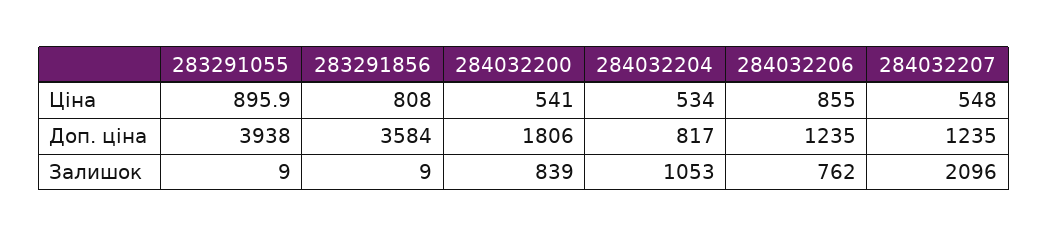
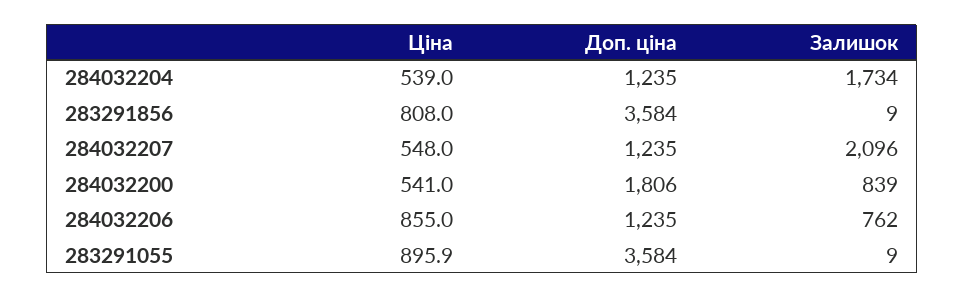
  {
    "283291055": {
      "Ціна": 895.9,
-     "Доп. ціна": 3938,
+     "Доп. ціна": 3584,
      "Залишок": 9
    },
    "283291856": {
      "Ціна": 808,
      "Доп. ціна": 3584,
      "Залишок": 9
    },
    "284032200": {
      "Ціна": 541,
      "Доп. ціна": 1806,
      "Залишок": 839
    },
    "284032204": {
-     "Ціна": 534,
+     "Ціна": 539,
-     "Доп. ціна": 817,
+     "Доп. ціна": 1235,
-     "Залишок": 1053
+     "Залишок": 1734
    },
    "284032206": {
      "Ціна": 855,
      "Доп. ціна": 1235,
      "Залишок": 762
    },
    "284032207": {
      "Ціна": 548,
      "Доп. ціна": 1235,
      "Залишок": 2096
    }
  }

